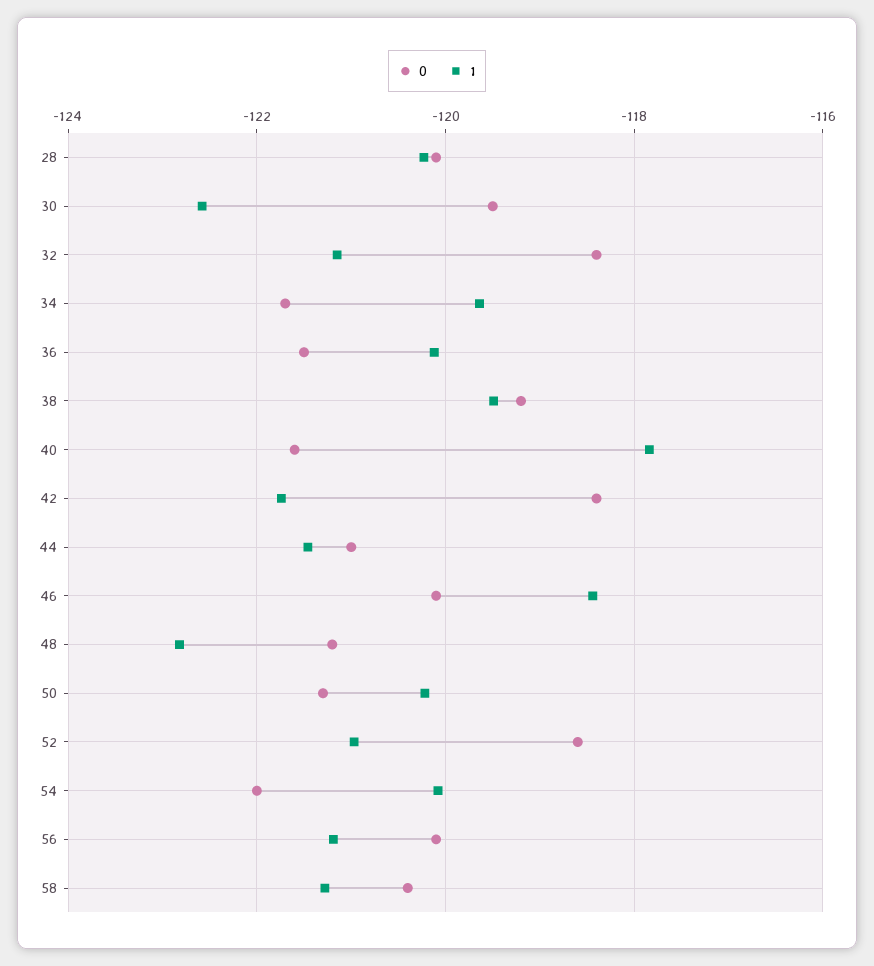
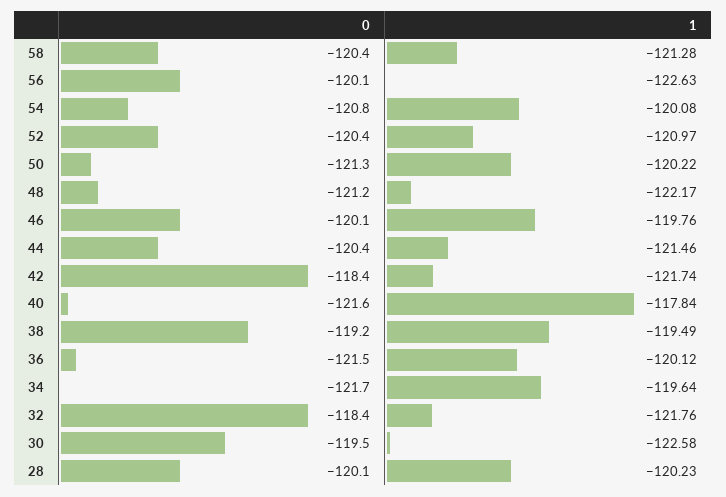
  {
    "0": {
      "28": -120.1,
      "30": -119.5,
      "32": -118.4,
      "34": -121.7,
      "36": -121.5,
      "38": -119.2,
      "40": -121.6,
      "42": -118.4,
-     "44": -121,
+     "44": -120.4,
      "46": -120.1,
      "48": -121.2,
      "50": -121.3,
-     "52": -118.6,
+     "52": -120.4,
-     "54": -122,
+     "54": -120.8,
      "56": -120.1,
      "58": -120.4
    },
    "1": {
      "28": -120.23,
      "30": -122.58,
-     "32": -121.2,
+     "32": -121.76,
      "34": -119.64,
      "36": -120.12,
      "38": -119.49,
      "40": -117.84,
      "42": -121.74,
      "44": -121.46,
-     "46": -118.4,
+     "46": -119.76,
-     "48": -122.8,
+     "48": -122.17,
      "50": -120.22,
      "52": -120.97,
      "54": -120.08,
-     "56": -121.2,
+     "56": -122.63,
      "58": -121.28
    }
  }

